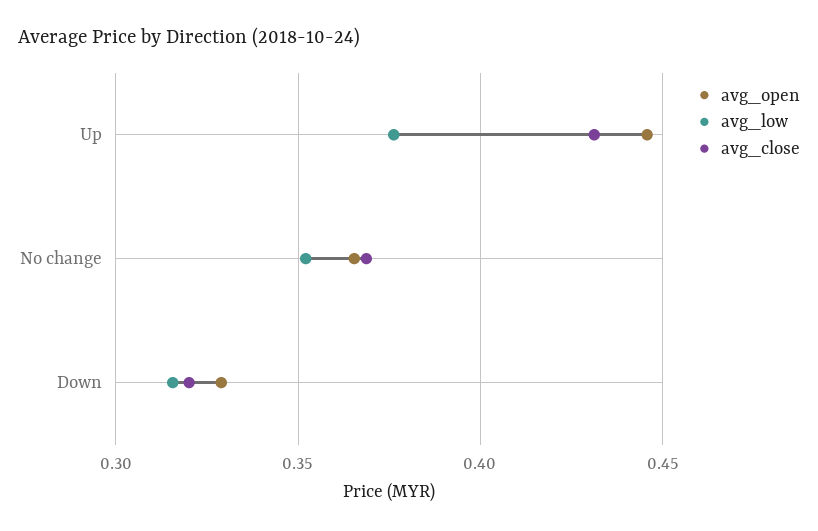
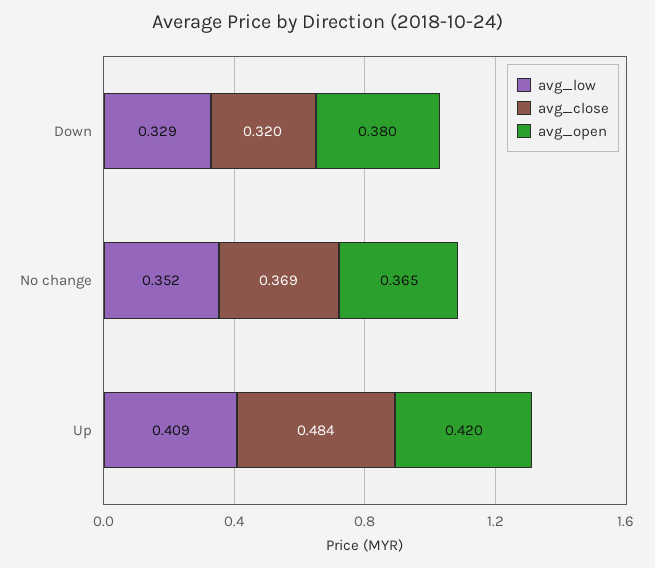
  {
    "avg_open": {
-     "Up": 0.445,
+     "Up": 0.42,
      "No change": 0.365,
-     "Down": 0.33
+     "Down": 0.38
    },
    "avg_low": {
-     "Up": 0.375,
+     "Up": 0.409,
      "No change": 0.352,
-     "Down": 0.315
+     "Down": 0.329
    },
    "avg_close": {
-     "Up": 0.43,
+     "Up": 0.484,
      "No change": 0.369,
      "Down": 0.32
    }
  }

